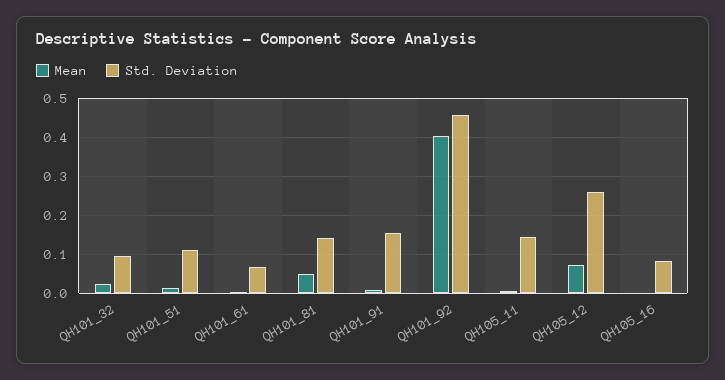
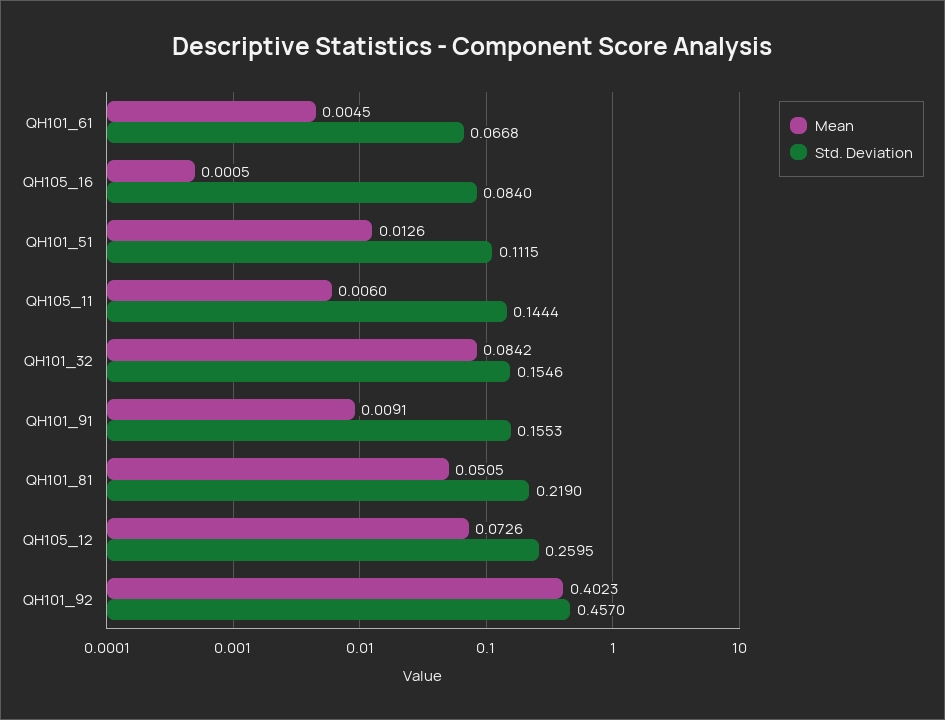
  {
    "Mean": {
-     "QH101_32": 0.02,
+     "QH101_32": 0.0842,
      "QH101_51": 0.0126,
      "QH101_61": 0.0045,
      "QH101_81": 0.0505,
      "QH101_91": 0.0091,
      "QH101_92": 0.4023,
      "QH105_11": 0.006,
      "QH105_12": 0.0726,
      "QH105_16": 0.0005
    },
    "Std. Deviation": {
-     "QH101_32": 0.1,
+     "QH101_32": 0.1546,
      "QH101_51": 0.1115,
      "QH101_61": 0.0668,
-     "QH101_81": 0.14,
+     "QH101_81": 0.219,
      "QH101_91": 0.1553,
      "QH101_92": 0.457,
      "QH105_11": 0.1444,
      "QH105_12": 0.2595,
      "QH105_16": 0.084
    }
  }

